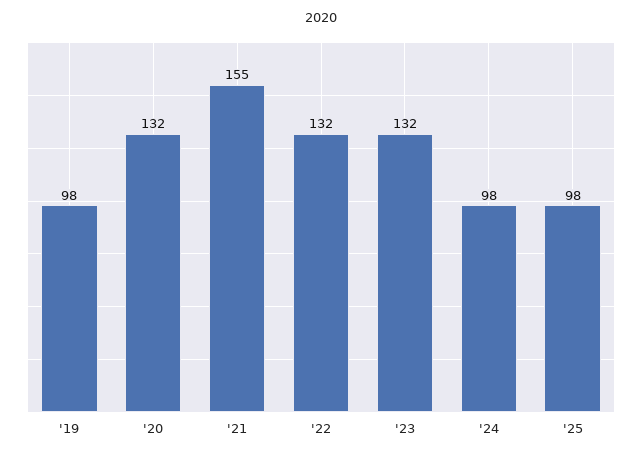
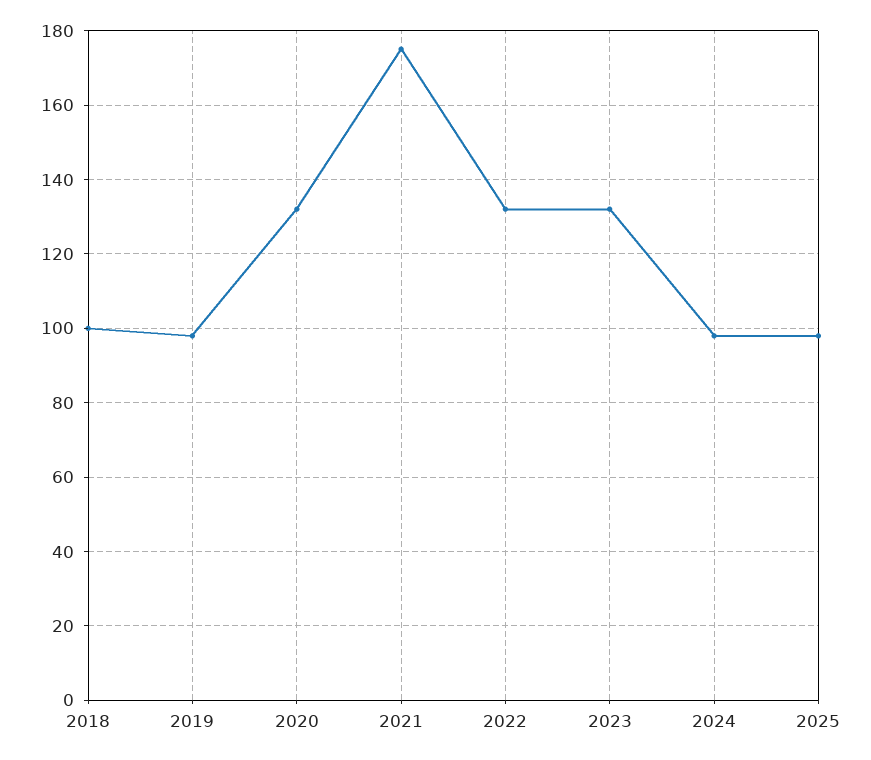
  {
    "'19": 98,
    "'20": 132,
-   "'21": 155,
+   "'21": 175,
    "'22": 132,
    "'23": 132,
    "'24": 98,
-   "'25": 98
+   "'25": 98,
+   "2018": 100
  }

